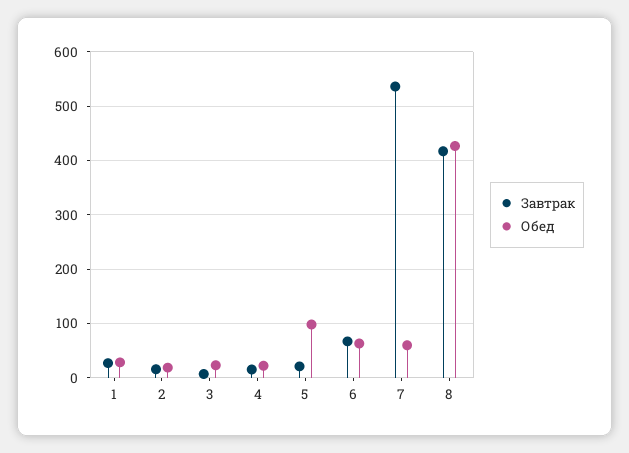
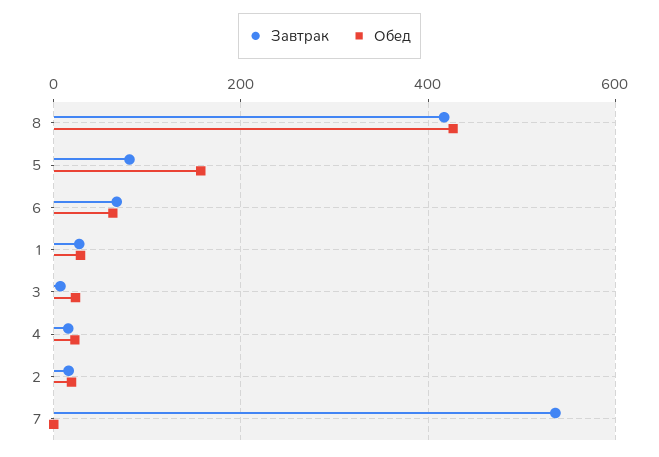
  {
    "Завтрак": {
      "1": 20,
      "2": 20,
      "3": 0,
      "4": 20,
-     "5": 20,
+     "5": 80,
      "6": 60,
      "7": 540,
      "8": 420
    },
    "Обед": {
      "1": 20,
      "2": 20,
      "3": 20,
      "4": 20,
-     "5": 100,
+     "5": 160,
      "6": 60,
-     "7": 60,
+     "7": 0,
      "8": 420
    }
  }

